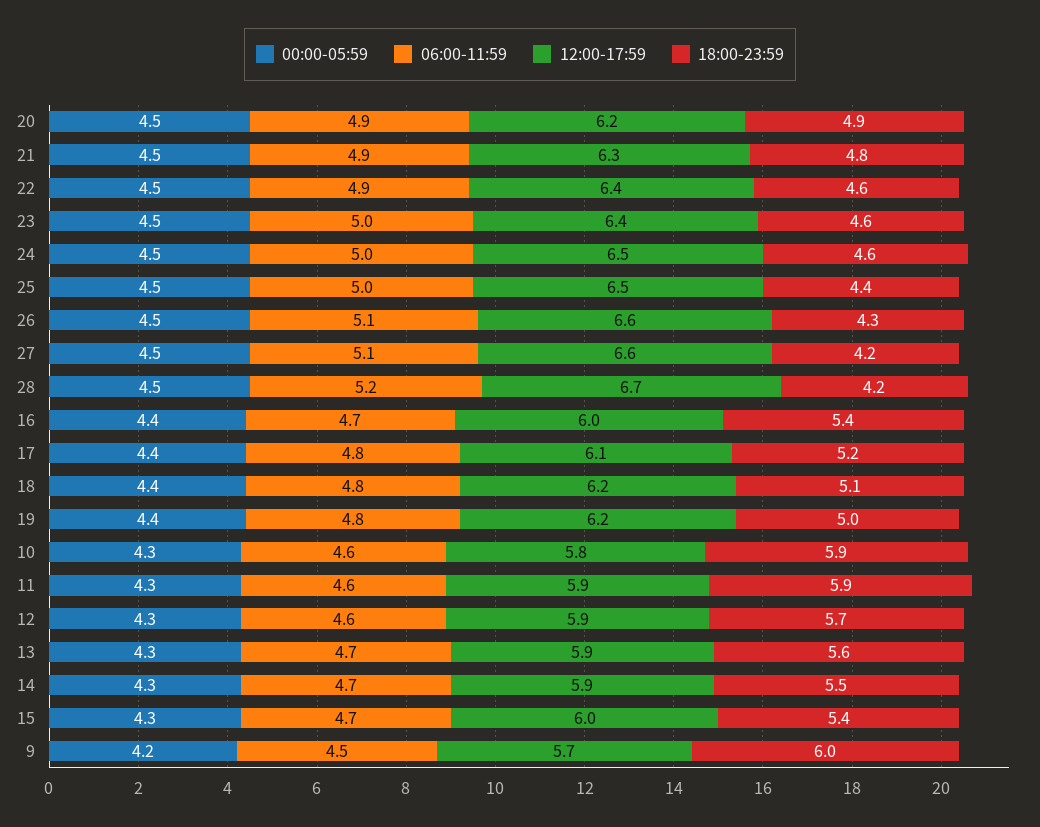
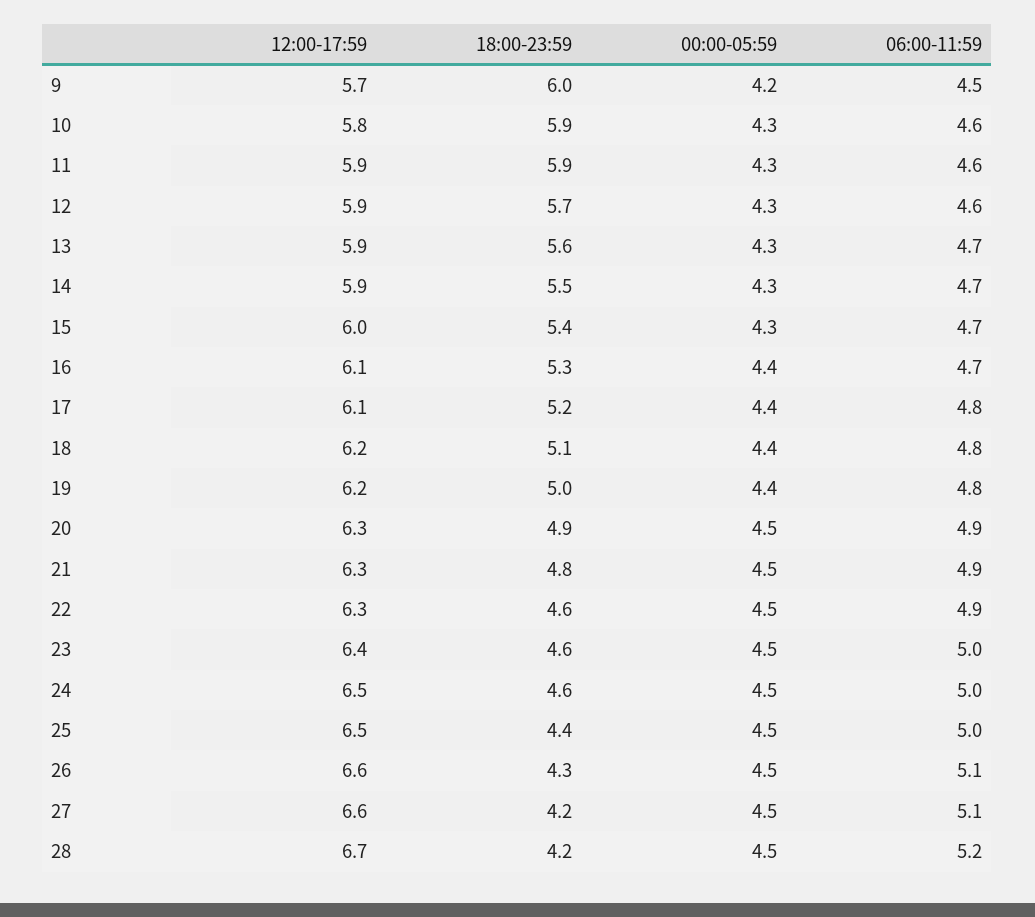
  {
    "00:00-05:59": {
      "20": 4.5,
      "21": 4.5,
      "22": 4.5,
      "23": 4.5,
      "24": 4.5,
      "25": 4.5,
      "26": 4.5,
      "27": 4.5,
      "28": 4.5,
      "16": 4.4,
      "17": 4.4,
      "18": 4.4,
      "19": 4.4,
      "10": 4.3,
      "11": 4.3,
      "12": 4.3,
      "13": 4.3,
      "14": 4.3,
      "15": 4.3,
      "9": 4.2
    },
    "06:00-11:59": {
      "20": 4.9,
      "21": 4.9,
      "22": 4.9,
      "23": 5,
      "24": 5,
      "25": 5,
      "26": 5.1,
      "27": 5.1,
      "28": 5.2,
      "16": 4.7,
      "17": 4.8,
      "18": 4.8,
      "19": 4.8,
      "10": 4.6,
      "11": 4.6,
      "12": 4.6,
      "13": 4.7,
      "14": 4.7,
      "15": 4.7,
      "9": 4.5
    },
    "12:00-17:59": {
-     "20": 6.2,
+     "20": 6.3,
      "21": 6.3,
-     "22": 6.4,
+     "22": 6.3,
      "23": 6.4,
      "24": 6.5,
      "25": 6.5,
      "26": 6.6,
      "27": 6.6,
      "28": 6.7,
-     "16": 6,
+     "16": 6.1,
      "17": 6.1,
      "18": 6.2,
      "19": 6.2,
      "10": 5.8,
      "11": 5.9,
      "12": 5.9,
      "13": 5.9,
      "14": 5.9,
      "15": 6,
      "9": 5.7
    },
    "18:00-23:59": {
      "20": 4.9,
      "21": 4.8,
      "22": 4.6,
      "23": 4.6,
      "24": 4.6,
      "25": 4.4,
      "26": 4.3,
      "27": 4.2,
      "28": 4.2,
-     "16": 5.4,
+     "16": 5.3,
      "17": 5.2,
      "18": 5.1,
      "19": 5,
      "10": 5.9,
      "11": 5.9,
      "12": 5.7,
      "13": 5.6,
      "14": 5.5,
      "15": 5.4,
      "9": 6
    }
  }

